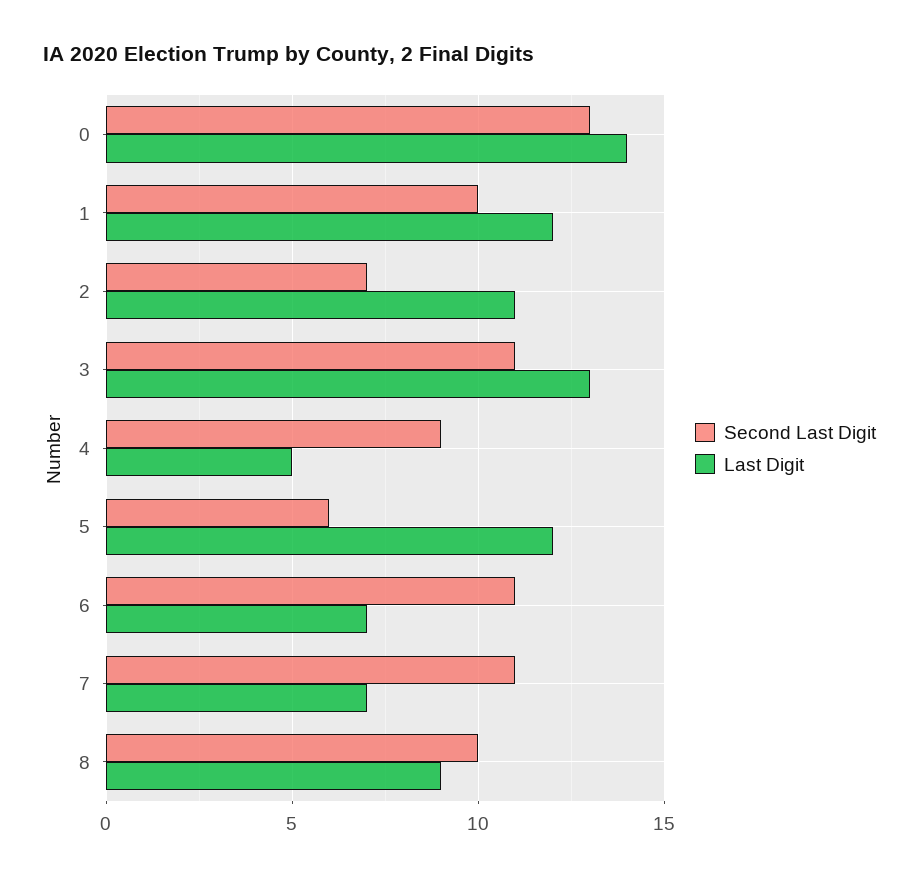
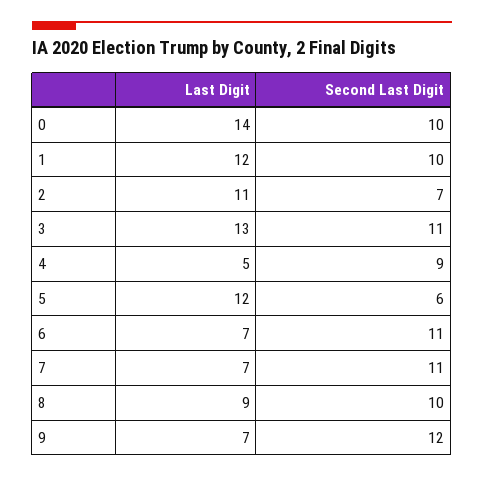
  {
    "Second Last Digit": {
-     "0": 13,
+     "0": 10,
      "1": 10,
      "2": 7,
      "3": 11,
      "4": 9,
      "5": 6,
      "6": 11,
      "7": 11,
-     "8": 10
+     "8": 10,
+     "9": 12
    },
    "Last Digit": {
      "0": 14,
      "1": 12,
      "2": 11,
      "3": 13,
      "4": 5,
      "5": 12,
      "6": 7,
      "7": 7,
-     "8": 9
+     "8": 9,
+     "9": 7
    }
  }

